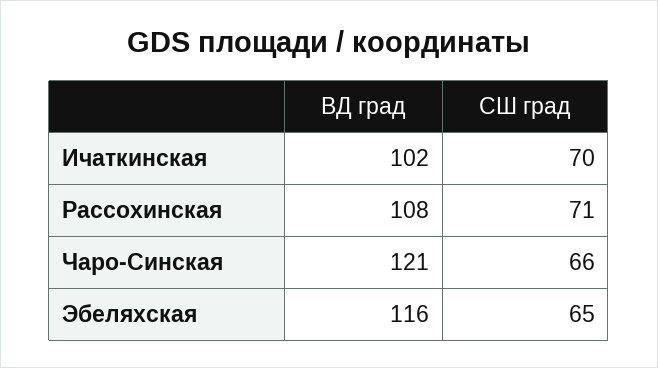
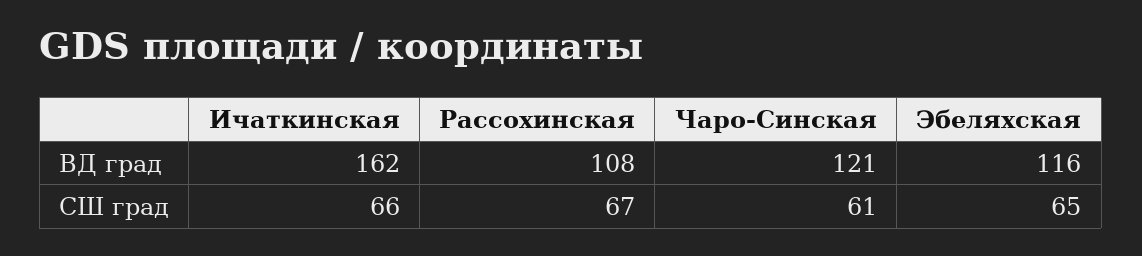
  {
    "ВД град": {
-     "Ичаткинская": 102,
+     "Ичаткинская": 162,
      "Рассохинская": 108,
      "Чаро-Синская": 121,
      "Эбеляхская": 116
    },
    "СШ град": {
-     "Ичаткинская": 70,
+     "Ичаткинская": 66,
-     "Рассохинская": 71,
+     "Рассохинская": 67,
-     "Чаро-Синская": 66,
+     "Чаро-Синская": 61,
      "Эбеляхская": 65
    }
  }

